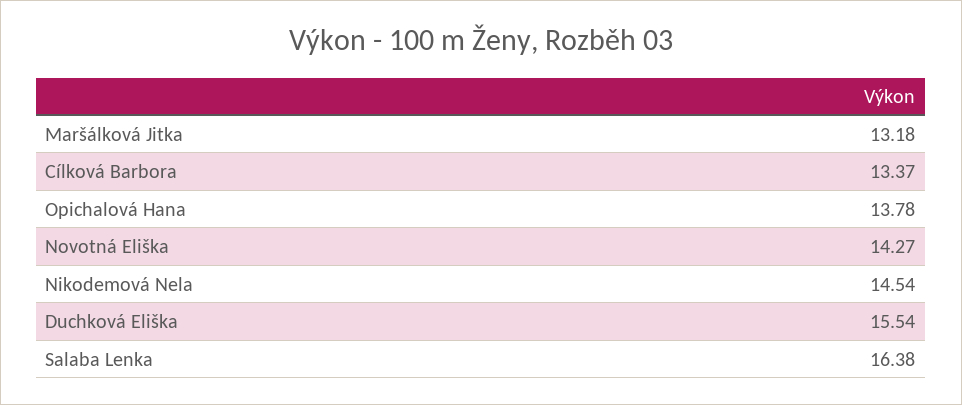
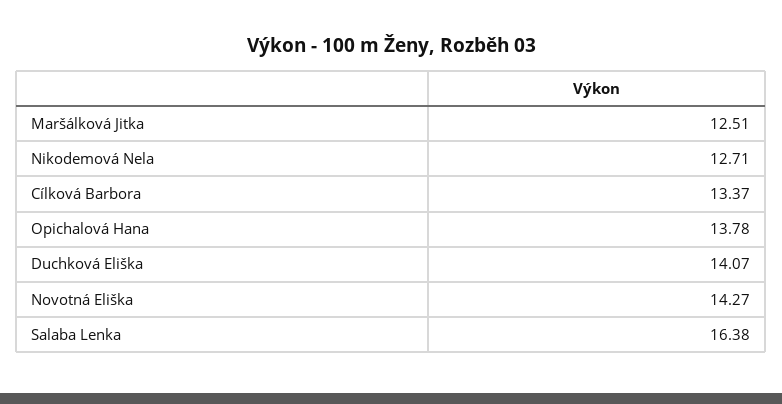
  {
-   "Maršálková Jitka": 13.18,
+   "Maršálková Jitka": 12.51,
    "Cílková Barbora": 13.37,
    "Opichalová Hana": 13.78,
    "Novotná Eliška": 14.27,
-   "Nikodemová Nela": 14.54,
+   "Nikodemová Nela": 12.71,
-   "Duchková Eliška": 15.54,
+   "Duchková Eliška": 14.07,
    "Salaba Lenka": 16.38
  }

